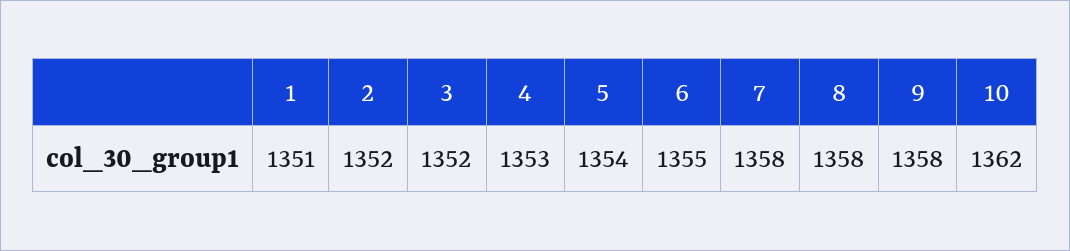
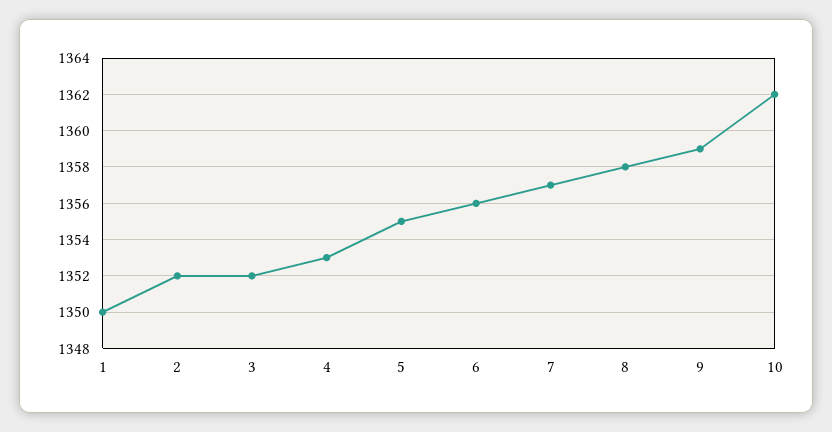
  {
-   "1": 1351,
+   "1": 1350,
    "2": 1352,
    "3": 1352,
    "4": 1353,
-   "5": 1354,
+   "5": 1355,
-   "6": 1355,
+   "6": 1356,
-   "7": 1358,
+   "7": 1357,
    "8": 1358,
-   "9": 1358,
+   "9": 1359,
    "10": 1362
  }

